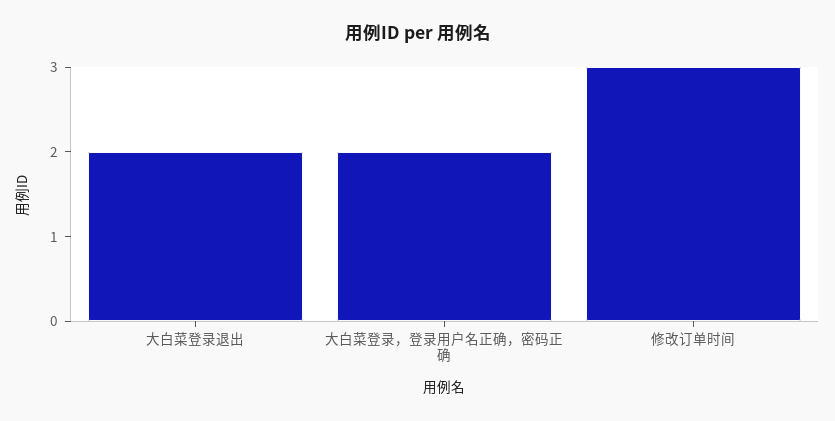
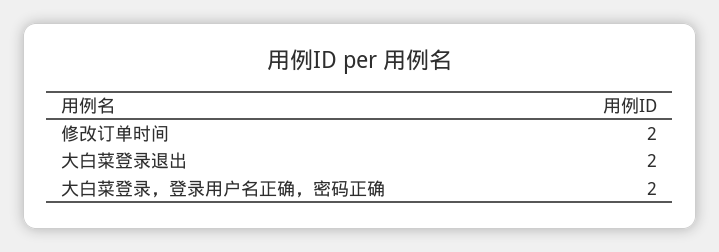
  {
    "大白菜登录退出": 2,
    "大白菜登录，登录用户名正确，密码正确": 2,
-   "修改订单时间": 3
+   "修改订单时间": 2
  }

